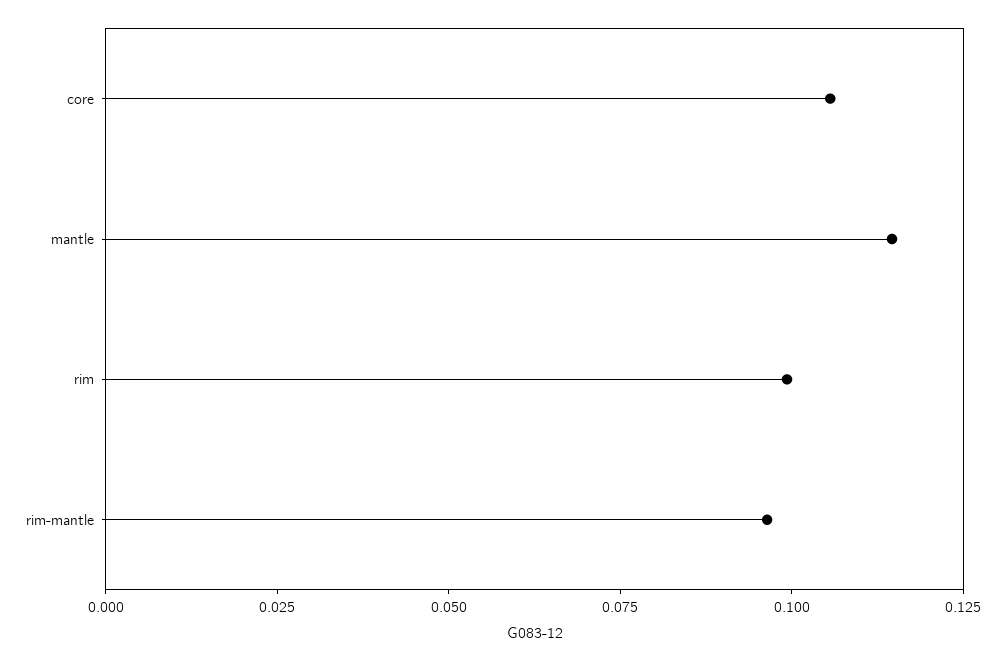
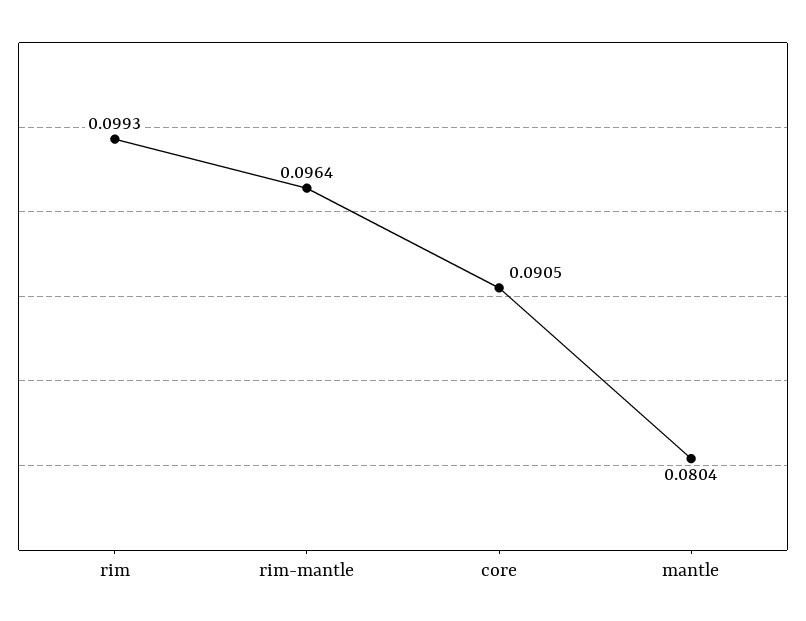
  {
-   "core": 0.105,
+   "core": 0.0905,
-   "mantle": 0.115,
+   "mantle": 0.0804,
    "rim": 0.0993,
    "rim-mantle": 0.0964
  }

